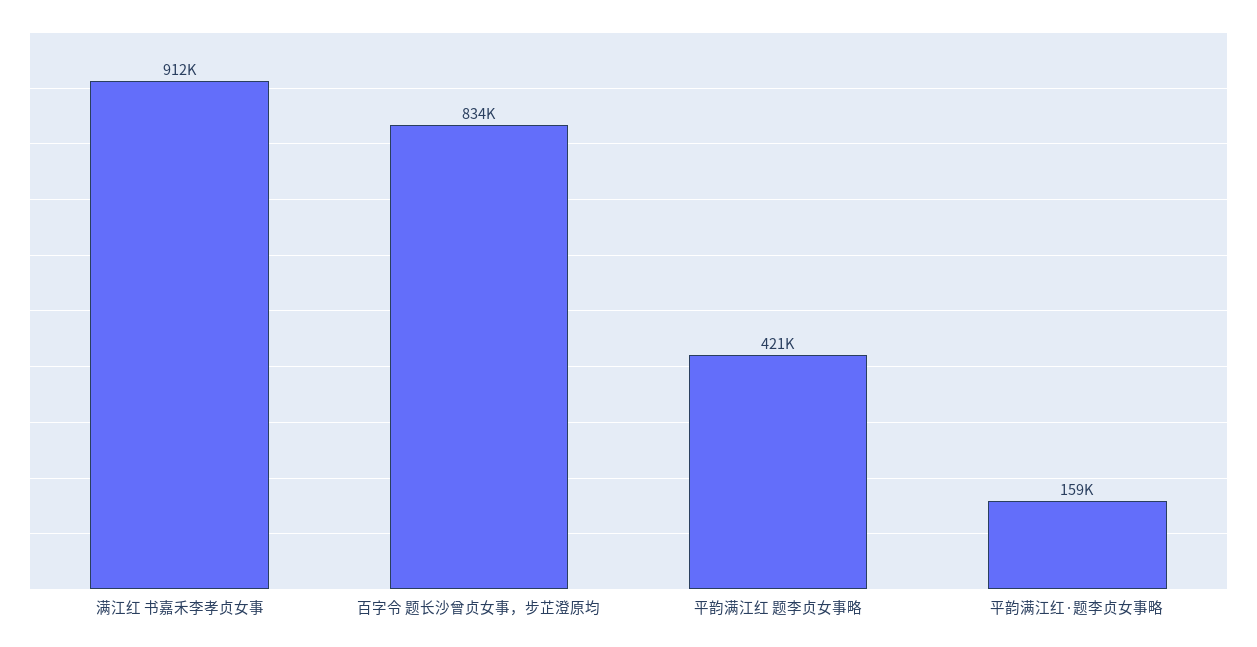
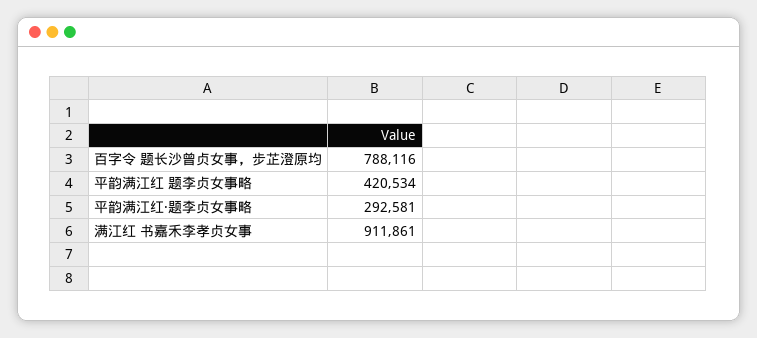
  {
    "满江红 书嘉禾李孝贞女事": 911861,
-   "百字令 题长沙曾贞女事，步芷澄原均": 834000,
+   "百字令 题长沙曾贞女事，步芷澄原均": 788116,
    "平韵满江红 题李贞女事略": 420534,
-   "平韵满江红·题李贞女事略": 159000
+   "平韵满江红·题李贞女事略": 292581
  }

